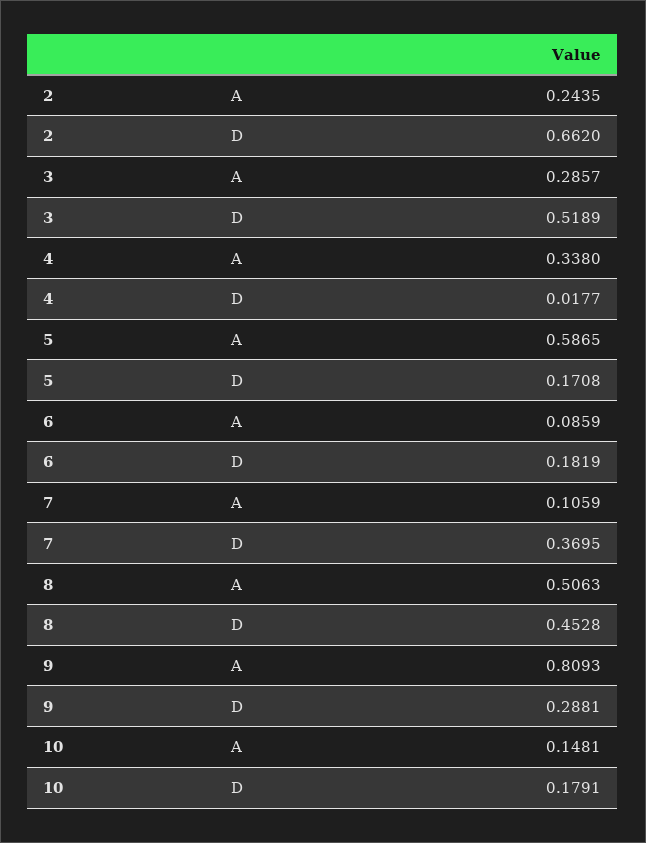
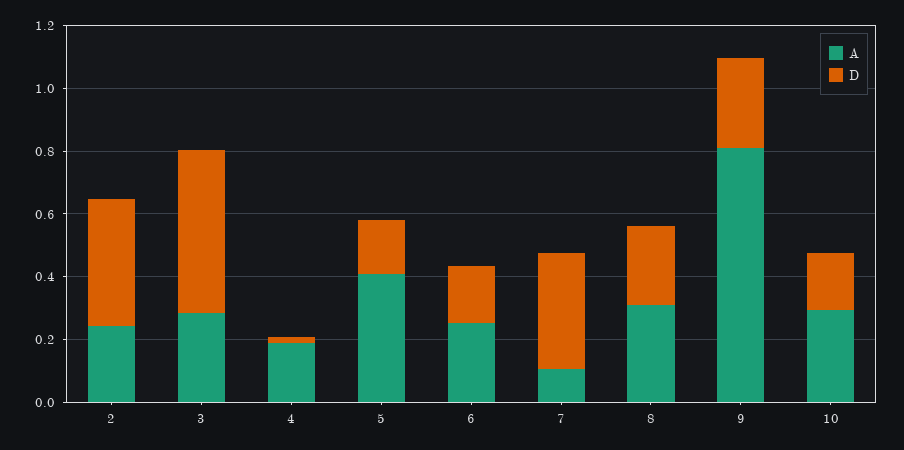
  {
    "A": {
      "2": 0.2435,
      "3": 0.2857,
-     "4": 0.338,
+     "4": 0.2,
-     "5": 0.5865,
+     "5": 0.4,
-     "6": 0.0859,
+     "6": 0.25,
      "7": 0.1059,
-     "8": 0.5063,
+     "8": 0.3,
      "9": 0.8093,
-     "10": 0.1481
+     "10": 0.3
    },
    "D": {
-     "2": 0.662,
+     "2": 0.4,
      "3": 0.5189,
      "4": 0.0177,
      "5": 0.1708,
      "6": 0.1819,
      "7": 0.3695,
-     "8": 0.4528,
+     "8": 0.25,
      "9": 0.2881,
      "10": 0.1791
    }
  }

